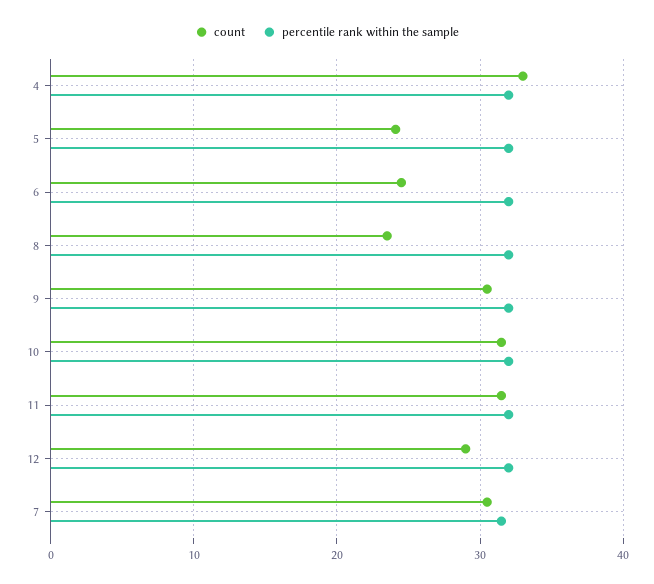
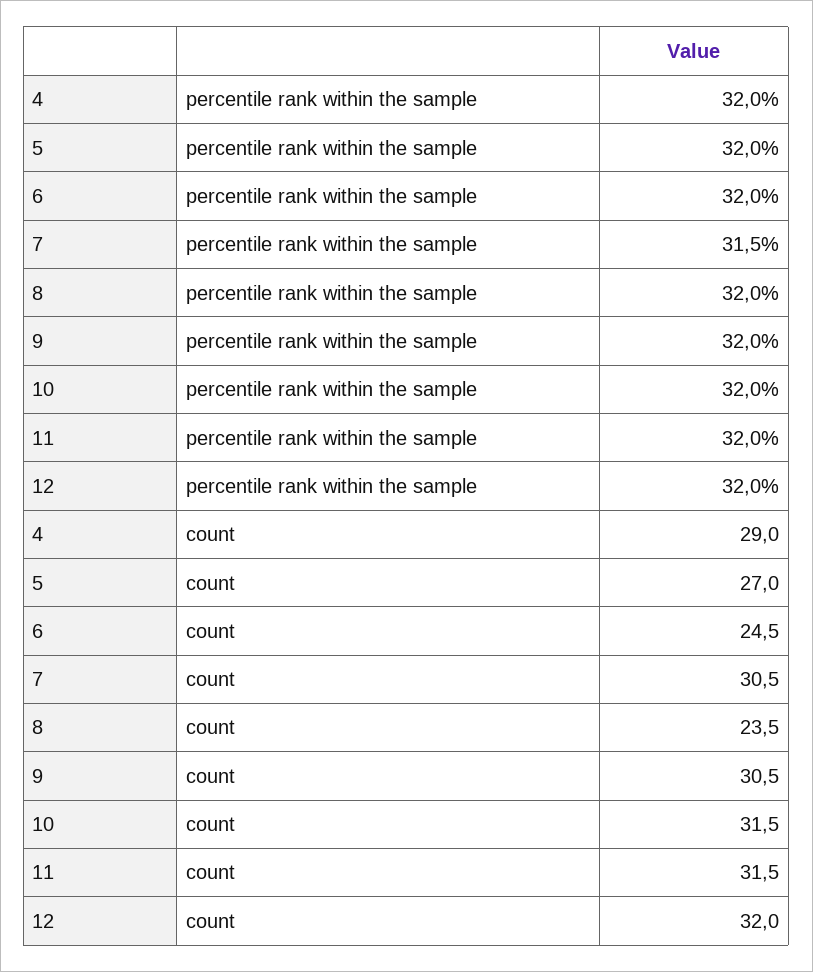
  {
    "count": {
-     "4": 33,
+     "4": 29,
-     "5": 24,
+     "5": 27,
      "6": 24.5,
      "8": 23.5,
      "9": 30.5,
      "10": 31.5,
      "11": 31.5,
-     "12": 29,
+     "12": 32,
      "7": 30.5
    },
    "percentile rank within the sample": {
      "4": 32,
      "5": 32,
      "6": 32,
      "8": 32,
      "9": 32,
      "10": 32,
      "11": 32,
      "12": 32,
      "7": 31.5
    }
  }

